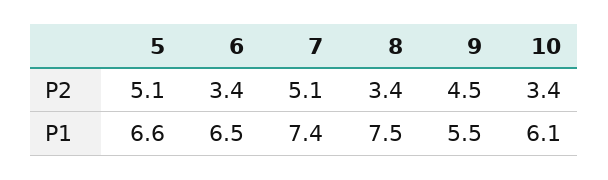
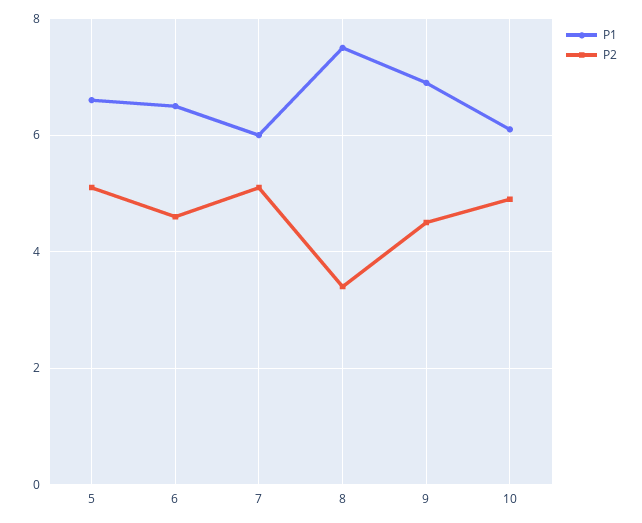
  {
    "P2": {
      "5": 5.1,
-     "6": 3.4,
+     "6": 4.5,
      "7": 5.1,
      "8": 3.4,
      "9": 4.5,
-     "10": 3.4
+     "10": 5
    },
    "P1": {
      "5": 6.6,
      "6": 6.5,
-     "7": 7.4,
+     "7": 6,
      "8": 7.5,
-     "9": 5.5,
+     "9": 7,
      "10": 6.1
    }
  }

